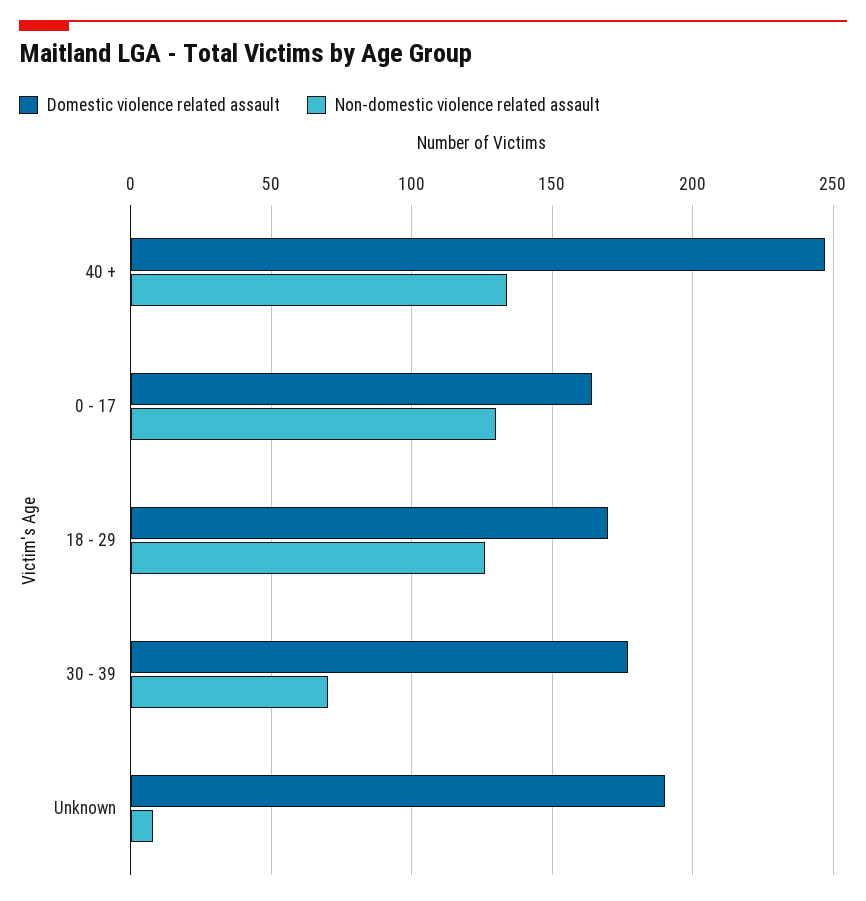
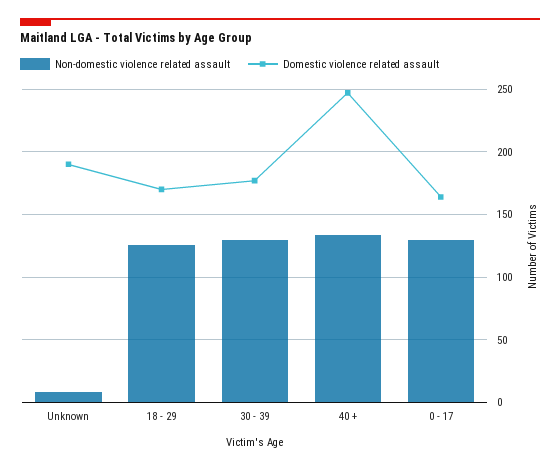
  {
    "Domestic violence related assault": {
      "40 +": 245,
      "0 - 17": 165,
      "18 - 29": 170,
      "30 - 39": 175,
      "Unknown": 190
    },
    "Non-domestic violence related assault": {
      "40 +": 135,
      "0 - 17": 130,
      "18 - 29": 125,
-     "30 - 39": 70,
+     "30 - 39": 130,
      "Unknown": 10
    }
  }

